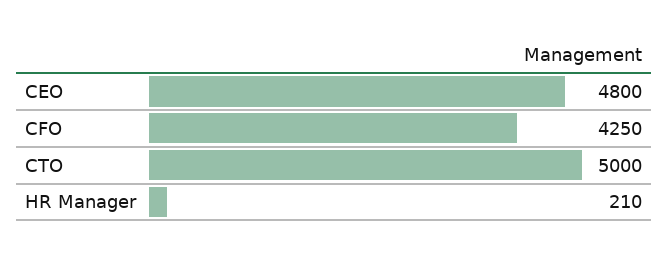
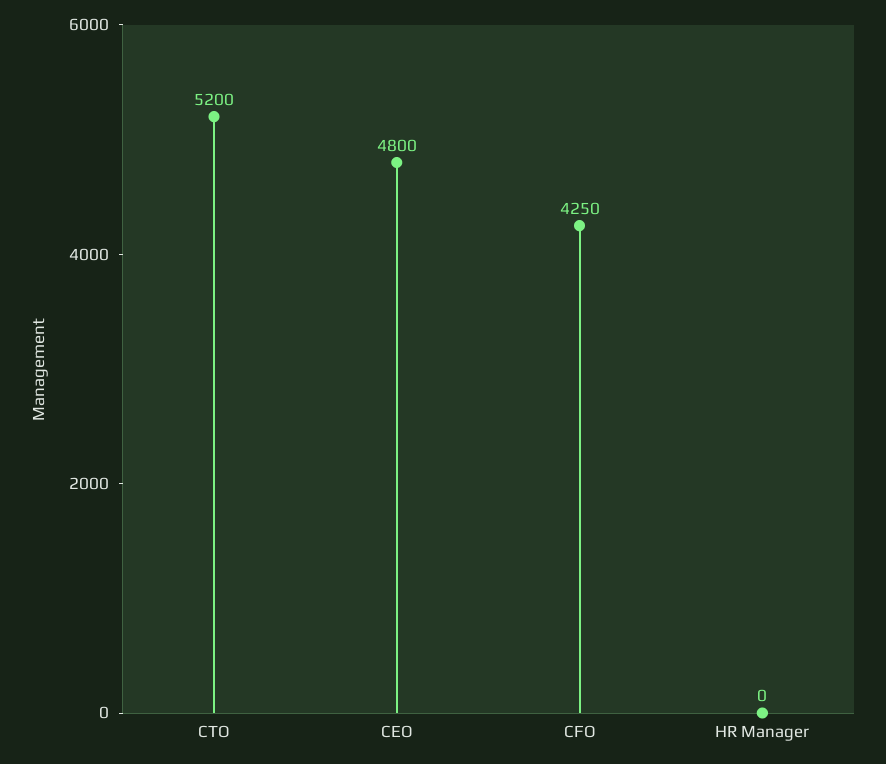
  {
    "CEO": 4800,
    "CFO": 4250,
-   "CTO": 5000,
+   "CTO": 5200,
-   "HR Manager": 210
+   "HR Manager": 0
  }

